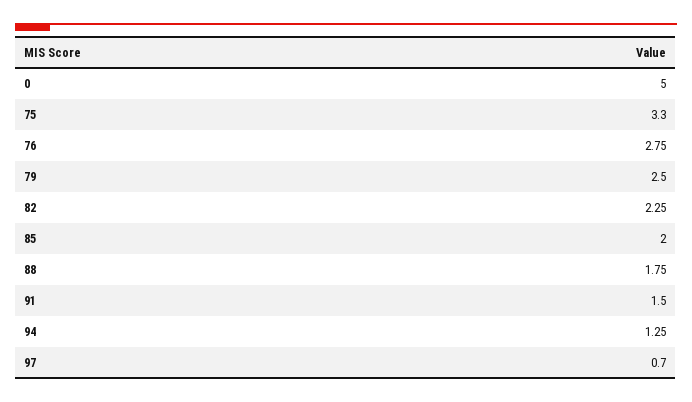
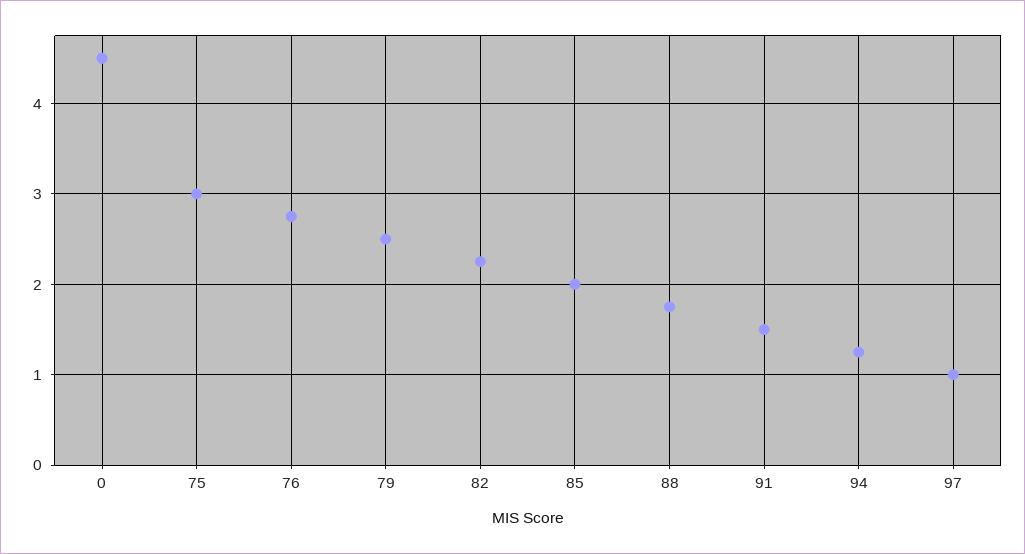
  {
-   "0": 5,
+   "0": 4.5,
-   "75": 3.3,
+   "75": 3,
    "76": 2.75,
    "79": 2.5,
    "82": 2.25,
    "85": 2,
    "88": 1.75,
    "91": 1.5,
    "94": 1.25,
-   "97": 0.7
+   "97": 1
  }

